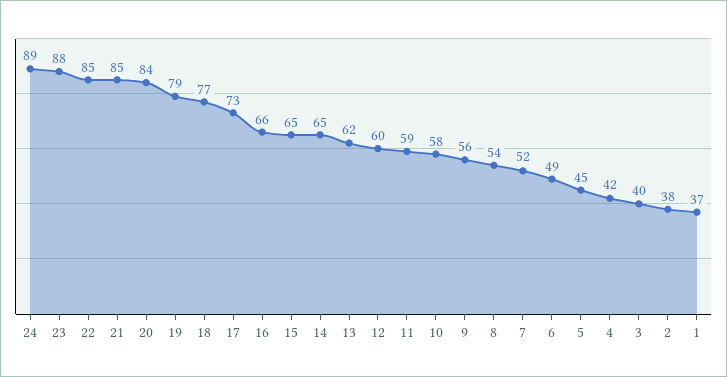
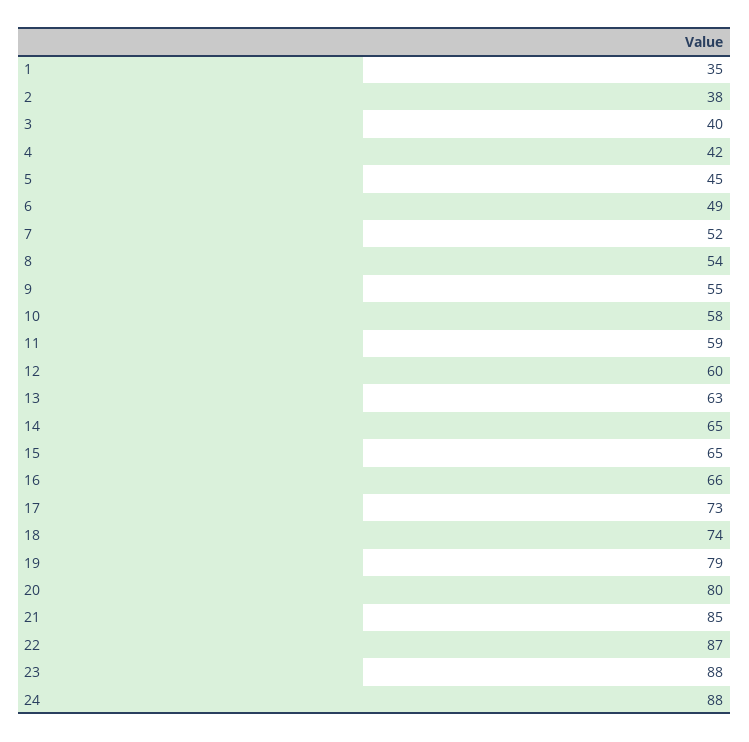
  {
-   "24": 89,
+   "24": 88,
    "23": 88,
-   "22": 85,
+   "22": 87,
    "21": 85,
-   "20": 84,
+   "20": 80,
    "19": 79,
-   "18": 77,
+   "18": 74,
    "17": 73,
    "16": 66,
    "15": 65,
    "14": 65,
-   "13": 62,
+   "13": 63,
    "12": 60,
    "11": 59,
    "10": 58,
-   "9": 56,
+   "9": 55,
    "8": 54,
    "7": 52,
    "6": 49,
    "5": 45,
    "4": 42,
    "3": 40,
    "2": 38,
-   "1": 37
+   "1": 35
  }

